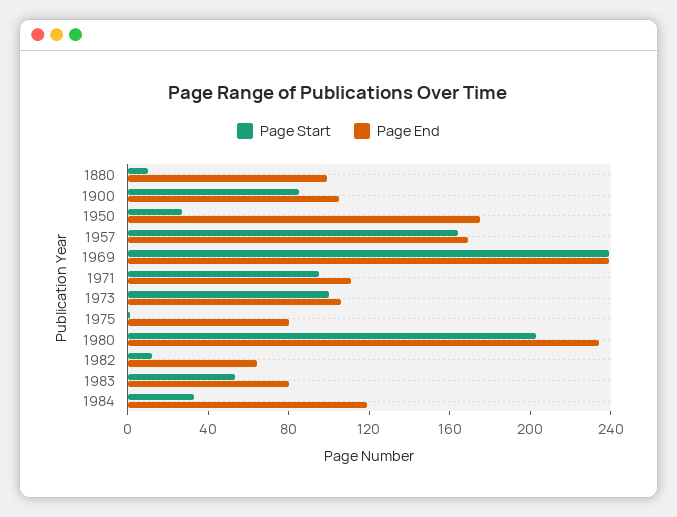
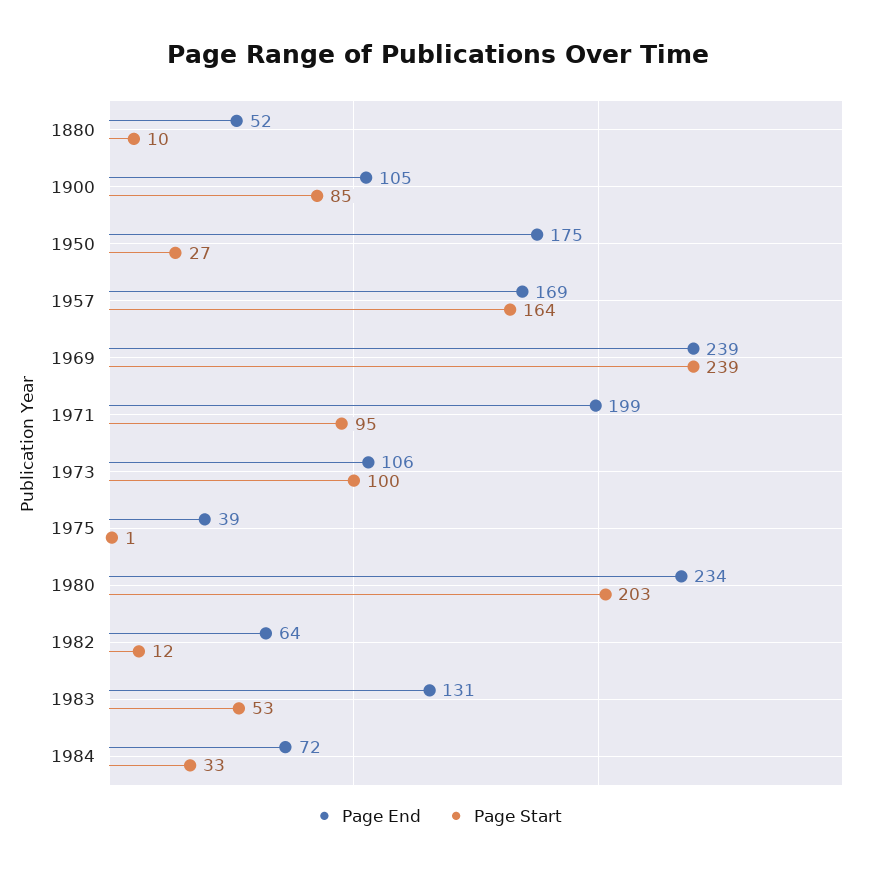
  {
    "Page Start": {
      "1880": 10,
      "1900": 85,
      "1950": 27,
      "1957": 164,
      "1969": 239,
      "1971": 95,
      "1973": 100,
      "1975": 1,
      "1980": 203,
      "1982": 12,
      "1983": 53,
      "1984": 33
    },
    "Page End": {
-     "1880": 100,
+     "1880": 52,
      "1900": 105,
      "1950": 175,
      "1957": 169,
      "1969": 239,
-     "1971": 110,
+     "1971": 199,
      "1973": 106,
-     "1975": 80,
+     "1975": 39,
      "1980": 234,
      "1982": 64,
-     "1983": 80,
+     "1983": 131,
-     "1984": 120
+     "1984": 72
    }
  }

